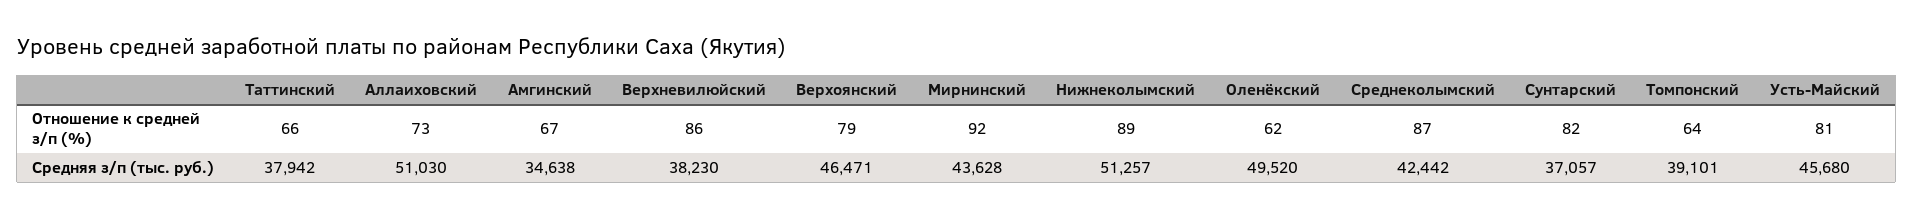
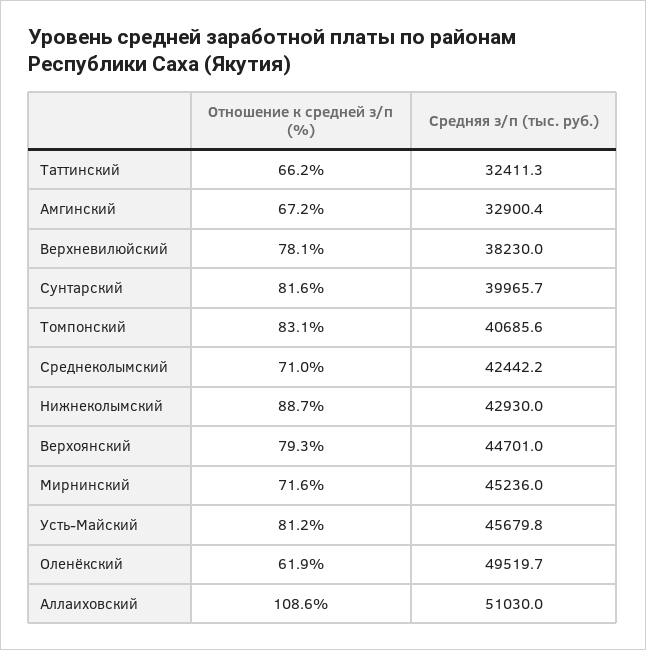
  {
    "Таттинский": {
      "Отношение к средней з/п (%)": 66.2,
-     "Средняя з/п (тыс. руб.)": 37942
+     "Средняя з/п (тыс. руб.)": 32411.3
    },
    "Аллаиховский": {
-     "Отношение к средней з/п (%)": 73,
+     "Отношение к средней з/п (%)": 108.6,
      "Средняя з/п (тыс. руб.)": 51030
    },
    "Амгинский": {
      "Отношение к средней з/п (%)": 67.2,
-     "Средняя з/п (тыс. руб.)": 34638
+     "Средняя з/п (тыс. руб.)": 32900.4
    },
    "Верхневилюйский": {
-     "Отношение к средней з/п (%)": 86,
+     "Отношение к средней з/п (%)": 78.1,
      "Средняя з/п (тыс. руб.)": 38230
    },
    "Верхоянский": {
      "Отношение к средней з/п (%)": 79.3,
-     "Средняя з/п (тыс. руб.)": 46471
+     "Средняя з/п (тыс. руб.)": 44701
    },
    "Мирнинский": {
-     "Отношение к средней з/п (%)": 92,
+     "Отношение к средней з/п (%)": 71.6,
-     "Средняя з/п (тыс. руб.)": 43628
+     "Средняя з/п (тыс. руб.)": 45236
    },
    "Нижнеколымский": {
      "Отношение к средней з/п (%)": 88.7,
-     "Средняя з/п (тыс. руб.)": 51257
+     "Средняя з/п (тыс. руб.)": 42930
    },
    "Оленёкский": {
      "Отношение к средней з/п (%)": 61.9,
      "Средняя з/п (тыс. руб.)": 49519.7
    },
    "Среднеколымский": {
-     "Отношение к средней з/п (%)": 87,
+     "Отношение к средней з/п (%)": 71,
      "Средняя з/п (тыс. руб.)": 42442.2
    },
    "Сунтарский": {
      "Отношение к средней з/п (%)": 81.6,
-     "Средняя з/п (тыс. руб.)": 37057
+     "Средняя з/п (тыс. руб.)": 39965.7
    },
    "Томпонский": {
-     "Отношение к средней з/п (%)": 64,
+     "Отношение к средней з/п (%)": 83.1,
-     "Средняя з/п (тыс. руб.)": 39101
+     "Средняя з/п (тыс. руб.)": 40685.6
    },
    "Усть-Майский": {
      "Отношение к средней з/п (%)": 81.2,
      "Средняя з/п (тыс. руб.)": 45679.8
    }
  }

